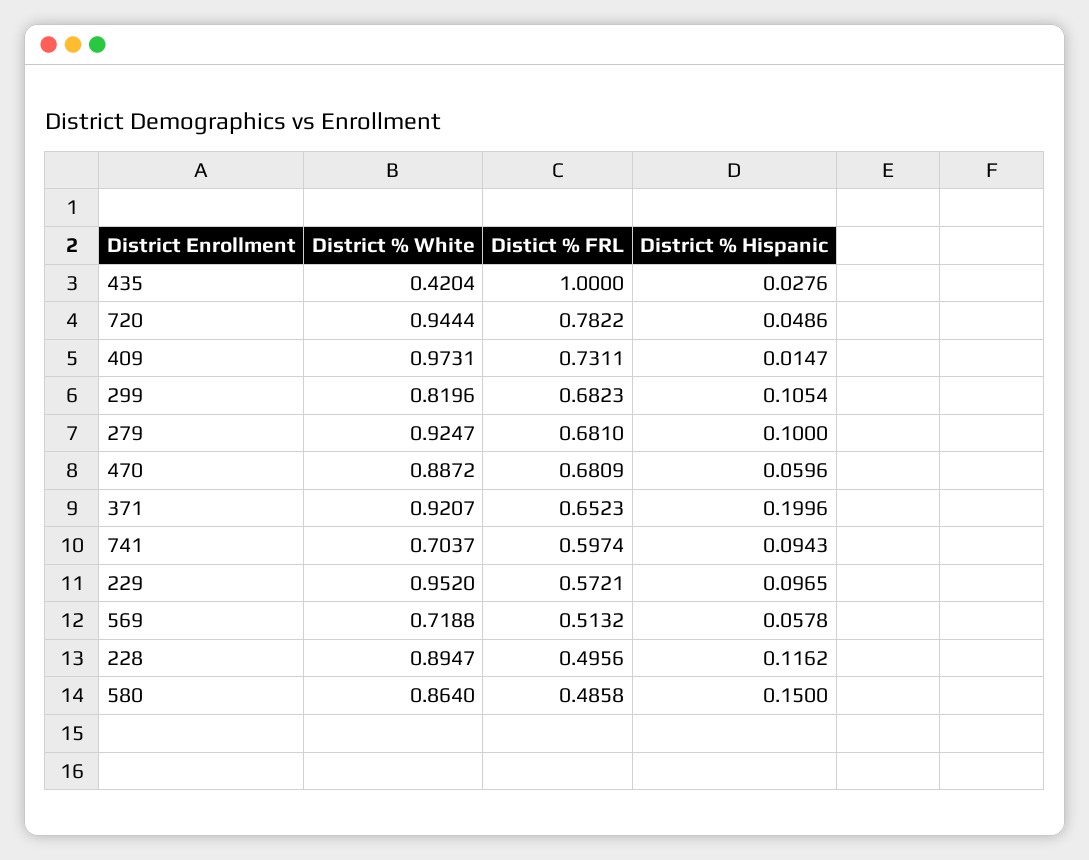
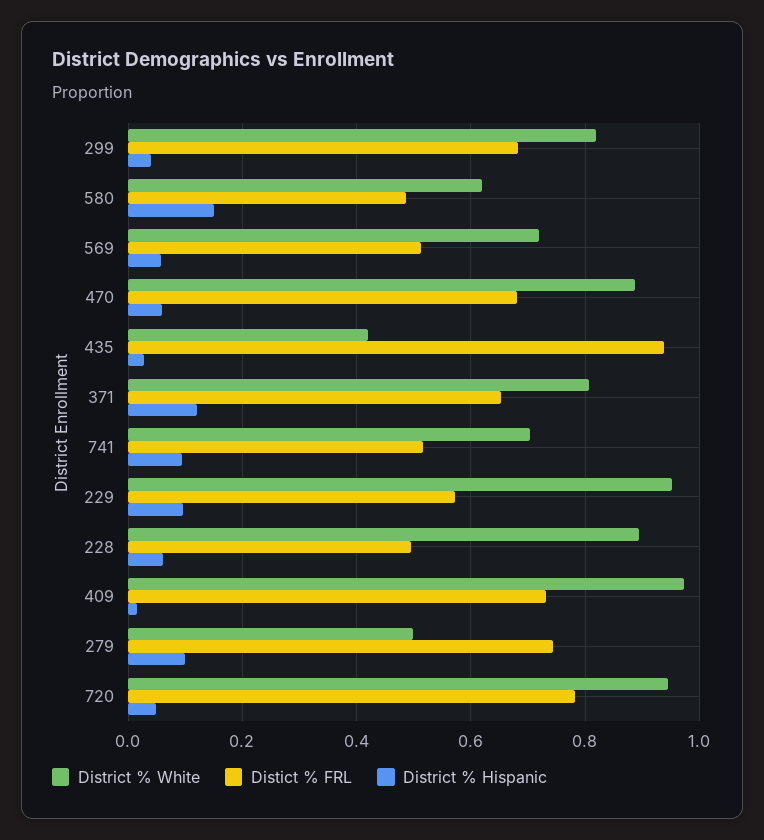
  {
    "District % White": {
      "435": 0.4204,
      "720": 0.9444,
      "409": 0.9731,
      "299": 0.8196,
-     "279": 0.9247,
+     "279": 0.5,
      "470": 0.8872,
-     "371": 0.9207,
+     "371": 0.8,
      "741": 0.7037,
      "229": 0.952,
      "569": 0.7188,
      "228": 0.8947,
-     "580": 0.864
+     "580": 0.62
    },
    "Distict % FRL": {
-     "435": 1,
+     "435": 0.94,
      "720": 0.7822,
      "409": 0.7311,
      "299": 0.6823,
-     "279": 0.681,
+     "279": 0.74,
      "470": 0.6809,
      "371": 0.6523,
-     "741": 0.5974,
+     "741": 0.52,
      "229": 0.5721,
      "569": 0.5132,
      "228": 0.4956,
      "580": 0.4858
    },
    "District % Hispanic": {
      "435": 0.0276,
      "720": 0.0486,
      "409": 0.0147,
-     "299": 0.1054,
+     "299": 0.04,
      "279": 0.1,
      "470": 0.0596,
-     "371": 0.1996,
+     "371": 0.12,
      "741": 0.0943,
      "229": 0.0965,
      "569": 0.0578,
-     "228": 0.1162,
+     "228": 0.06,
      "580": 0.15
    }
  }

